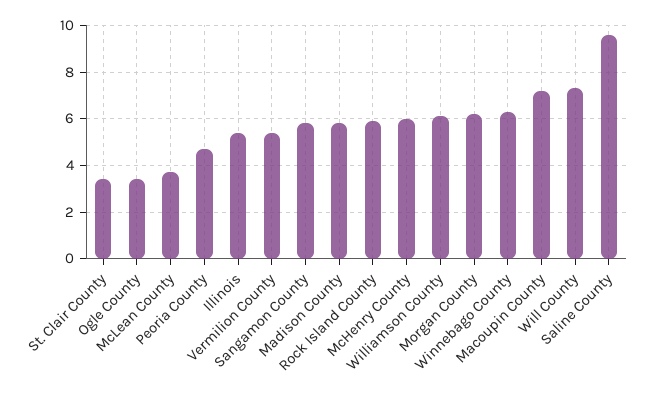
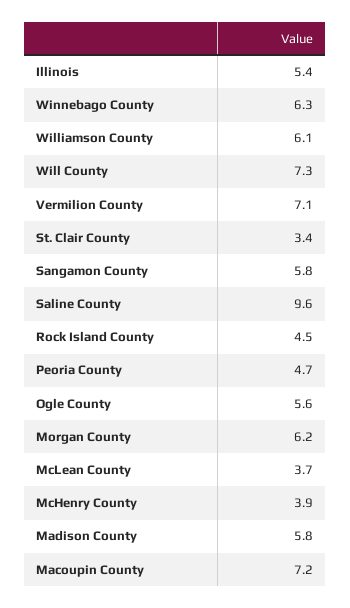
  {
    "St. Clair County": 3.4,
-   "Ogle County": 3.5,
+   "Ogle County": 5.6,
    "McLean County": 3.7,
    "Peoria County": 4.7,
    "Illinois": 5.4,
-   "Vermilion County": 5.5,
+   "Vermilion County": 7.1,
    "Sangamon County": 5.8,
    "Madison County": 5.8,
-   "Rock Island County": 6,
+   "Rock Island County": 4.5,
-   "McHenry County": 6,
+   "McHenry County": 3.9,
    "Williamson County": 6.1,
    "Morgan County": 6.2,
    "Winnebago County": 6.3,
    "Macoupin County": 7.2,
    "Will County": 7.3,
    "Saline County": 9.6
  }

